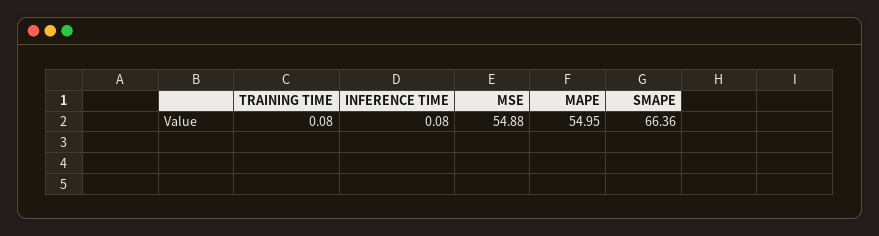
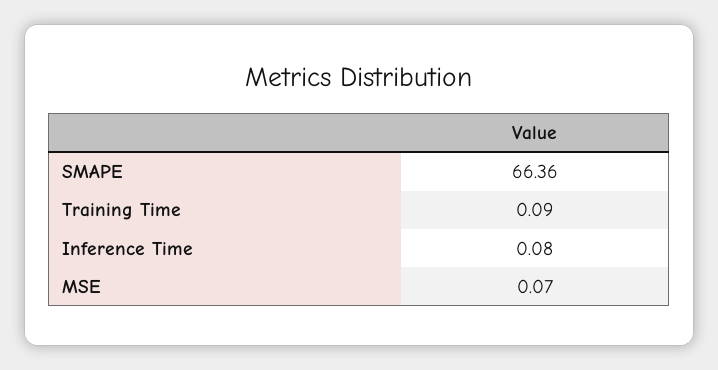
  {
-   "TRAINING TIME": 0.08,
+   "TRAINING TIME": 0.09,
    "INFERENCE TIME": 0.08,
-   "MSE": 54.88,
+   "MSE": 0.07,
-   "MAPE": 54.95,
    "SMAPE": 66.36
  }

